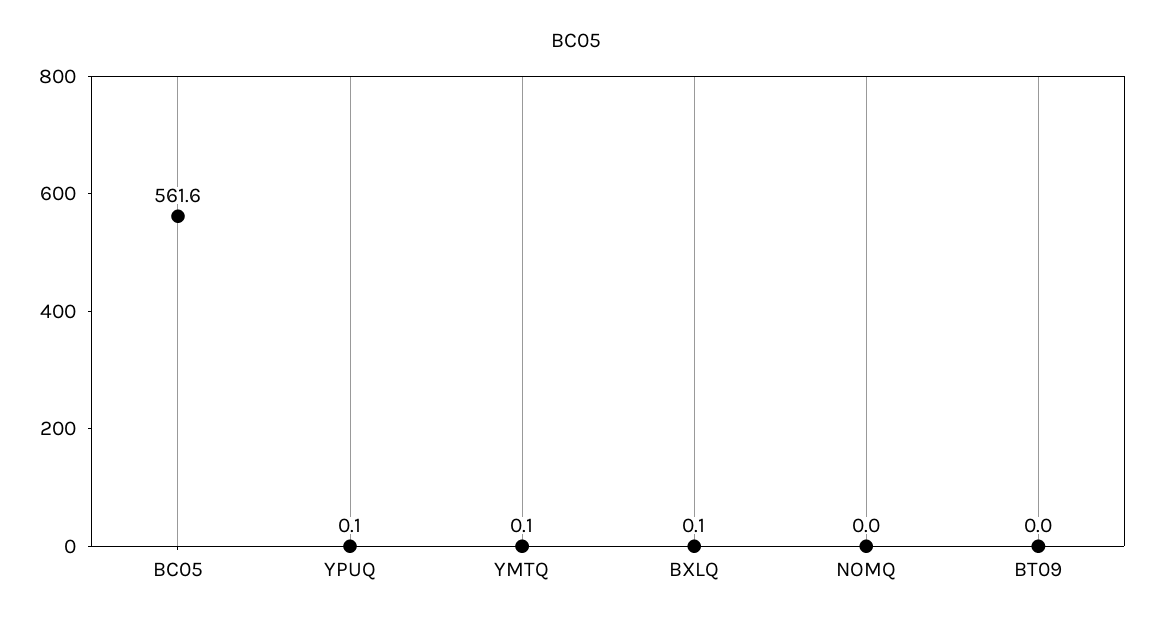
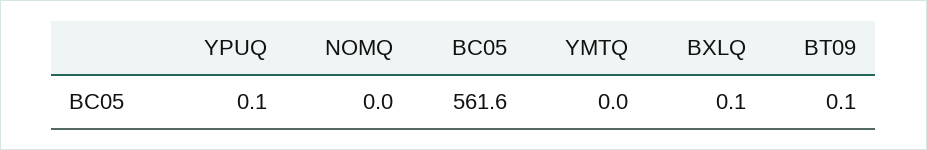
  {
    "BC05": 561.6,
    "YPUQ": 0.1,
-   "YMTQ": 0.1,
+   "YMTQ": 0,
    "BXLQ": 0.1,
    "NOMQ": 0,
-   "BT09": 0
+   "BT09": 0.1
  }

